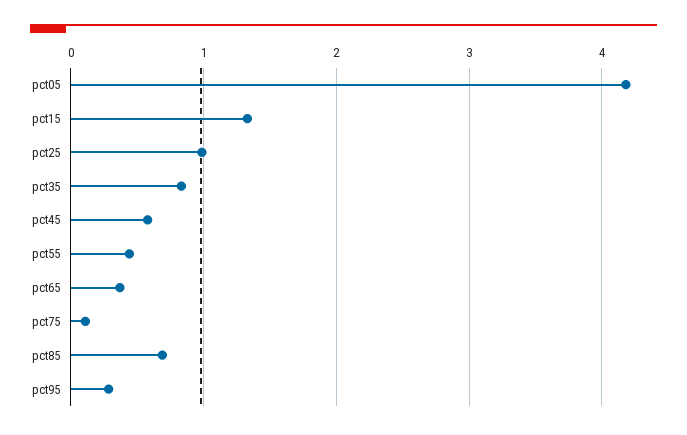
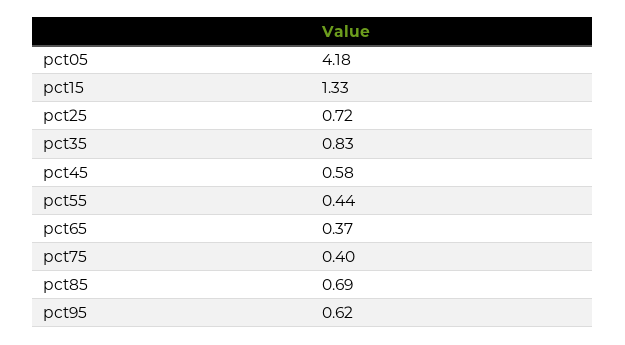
  {
    "pct05": 4.18,
    "pct15": 1.33,
-   "pct25": 1,
+   "pct25": 0.72,
    "pct35": 0.83,
    "pct45": 0.58,
    "pct55": 0.44,
    "pct65": 0.37,
-   "pct75": 0.1,
+   "pct75": 0.4,
    "pct85": 0.69,
-   "pct95": 0.3
+   "pct95": 0.62
  }

